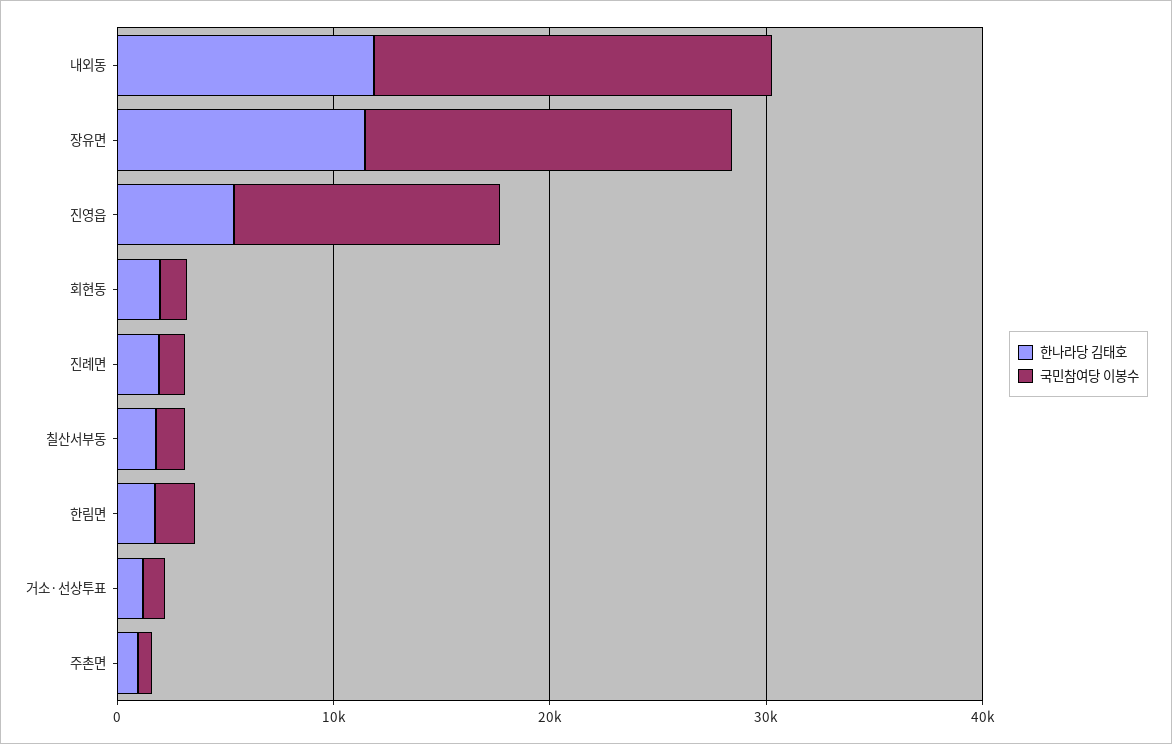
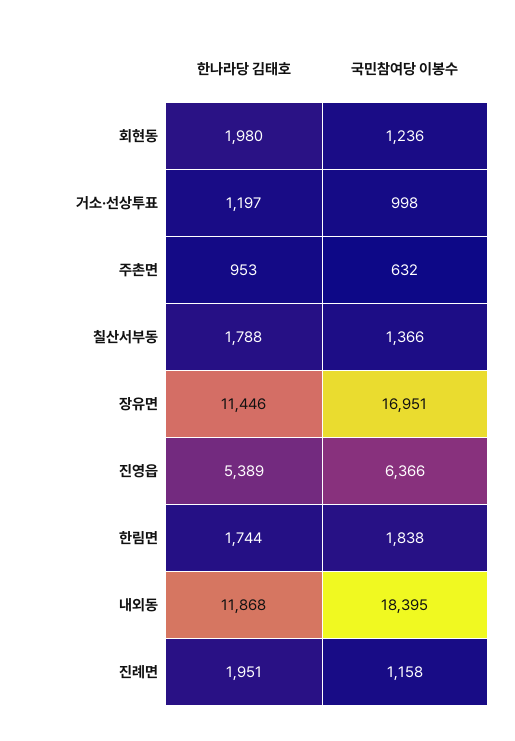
  {
    "한나라당 김태호": {
      "내외동": 11868,
      "장유면": 11446,
      "진영읍": 5389,
      "회현동": 1980,
      "진례면": 1951,
      "칠산서부동": 1788,
      "한림면": 1744,
      "거소·선상투표": 1197,
      "주촌면": 953
    },
    "국민참여당 이봉수": {
      "내외동": 18395,
      "장유면": 16951,
-     "진영읍": 12000,
+     "진영읍": 6366,
      "회현동": 1236,
      "진례면": 1158,
      "칠산서부동": 1366,
      "한림면": 1838,
      "거소·선상투표": 998,
      "주촌면": 632
    }
  }

